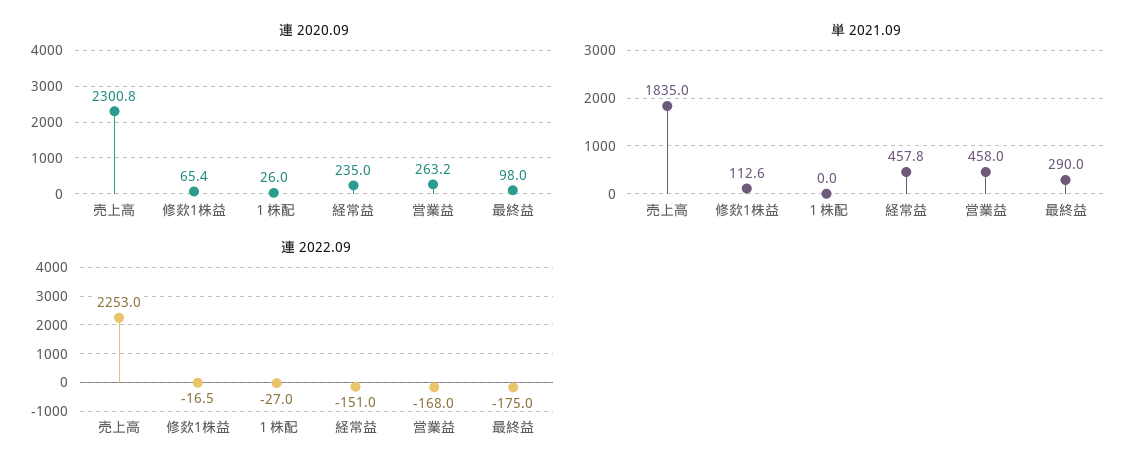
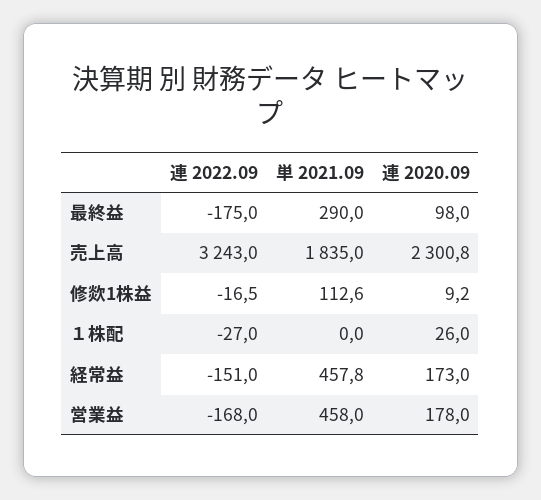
  {
    "連 2020.09": {
      "売上高": 2300.8,
-     "修欻1株益": 65.4,
+     "修欻1株益": 9.2,
      "１株配": 26,
-     "経常益": 235,
+     "経常益": 173,
-     "営業益": 263.2,
+     "営業益": 178,
      "最終益": 98
    },
    "単 2021.09": {
      "売上高": 1835,
      "修欻1株益": 112.6,
      "１株配": 0,
      "経常益": 457.8,
      "営業益": 458,
      "最終益": 290
    },
    "連 2022.09": {
-     "売上高": 2253,
+     "売上高": 3243,
      "修欻1株益": -16.5,
      "１株配": -27,
      "経常益": -151,
      "営業益": -168,
      "最終益": -175
    }
  }

